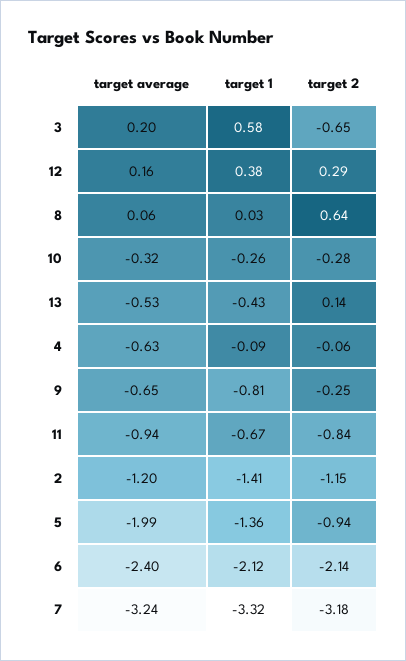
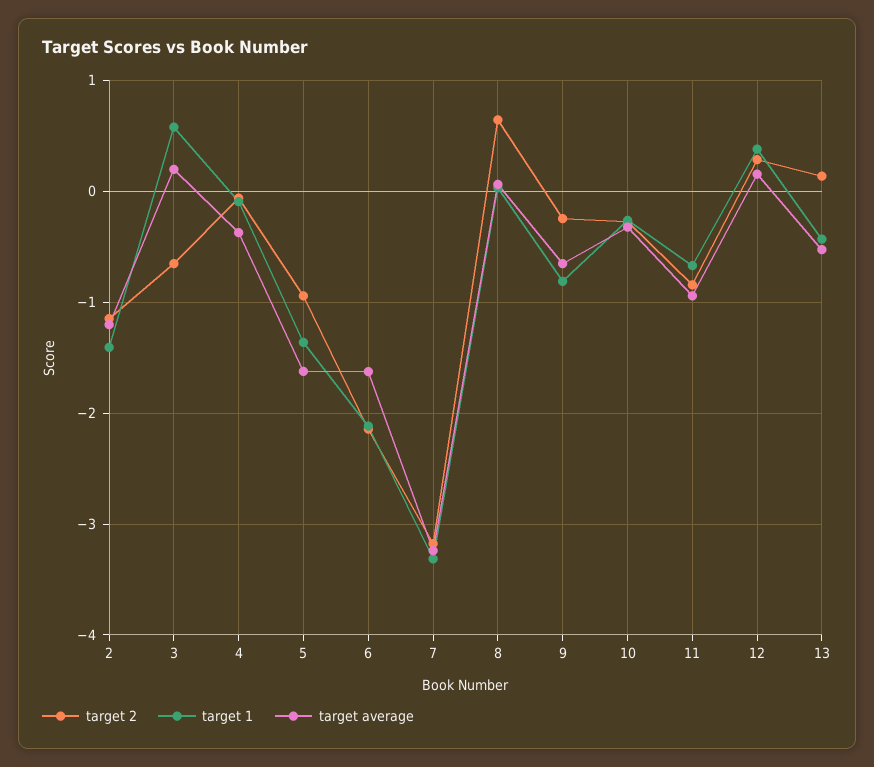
  {
    "target average": {
      "3": 0.2,
      "12": 0.16,
      "8": 0.06,
      "10": -0.32,
      "13": -0.53,
-     "4": -0.63,
+     "4": -0.4,
      "9": -0.65,
      "11": -0.94,
      "2": -1.2,
-     "5": -1.99,
+     "5": -1.6,
-     "6": -2.4,
+     "6": -1.6,
      "7": -3.24
    },
    "target 1": {
      "3": 0.58,
      "12": 0.38,
      "8": 0.03,
      "10": -0.26,
      "13": -0.43,
      "4": -0.09,
      "9": -0.81,
      "11": -0.67,
      "2": -1.41,
      "5": -1.36,
      "6": -2.12,
      "7": -3.32
    },
    "target 2": {
      "3": -0.65,
      "12": 0.29,
      "8": 0.64,
      "10": -0.28,
      "13": 0.14,
      "4": -0.06,
      "9": -0.25,
      "11": -0.84,
      "2": -1.15,
      "5": -0.94,
      "6": -2.14,
      "7": -3.18
    }
  }

